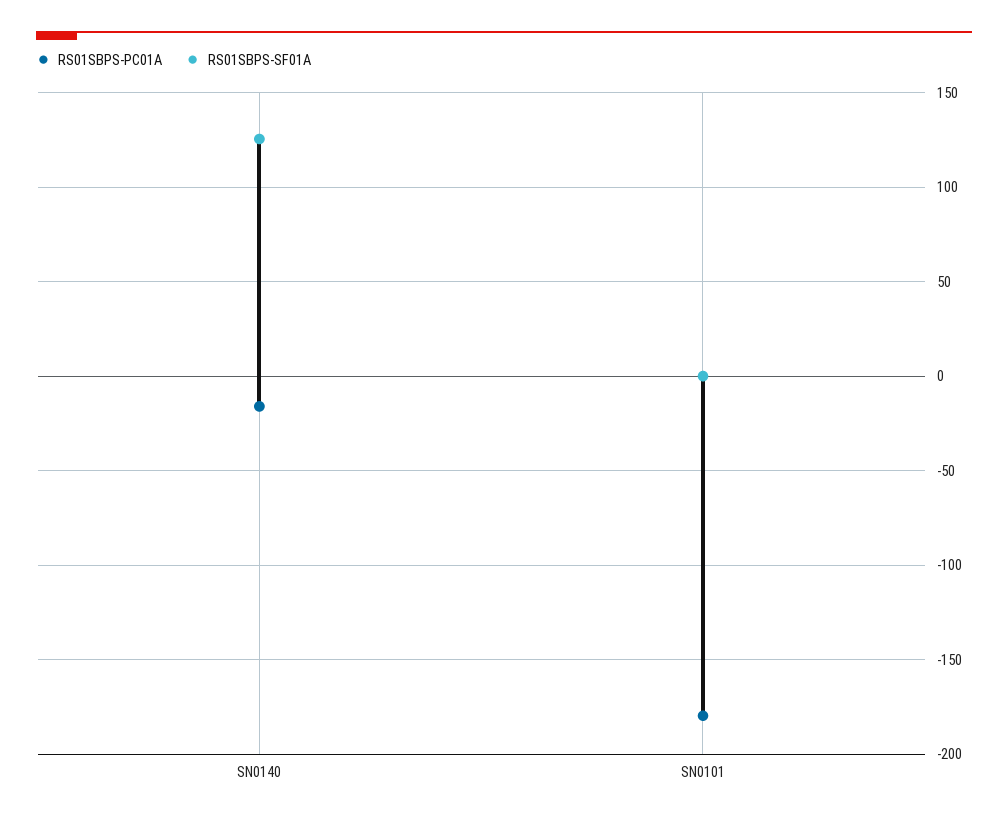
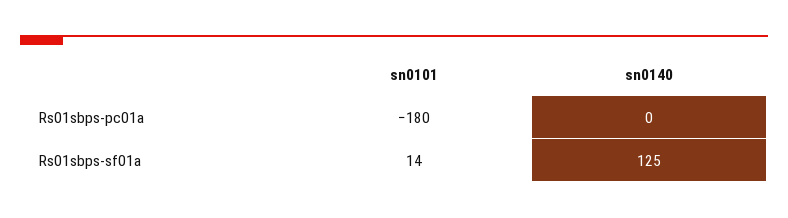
  {
    "RS01SBPS-PC01A": {
-     "SN0140": -15,
+     "SN0140": 0,
      "SN0101": -180
    },
    "RS01SBPS-SF01A": {
      "SN0140": 125,
-     "SN0101": 0
+     "SN0101": 14
    }
  }

